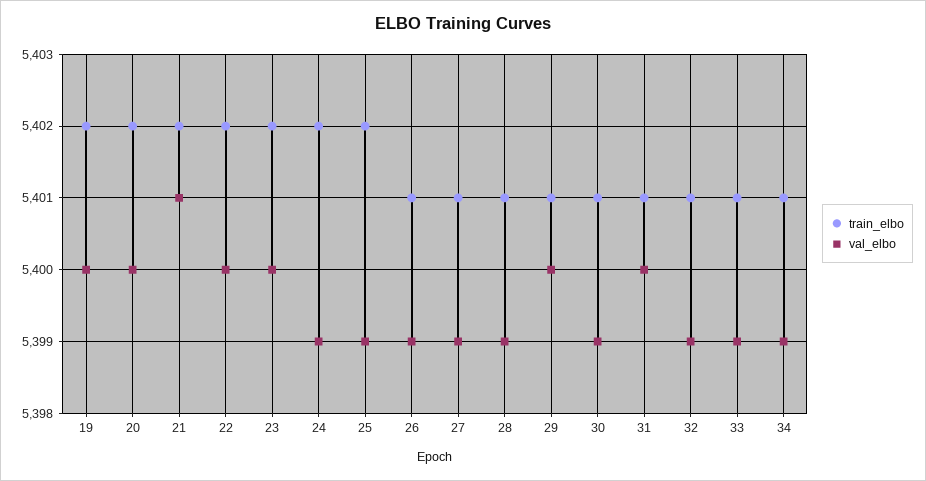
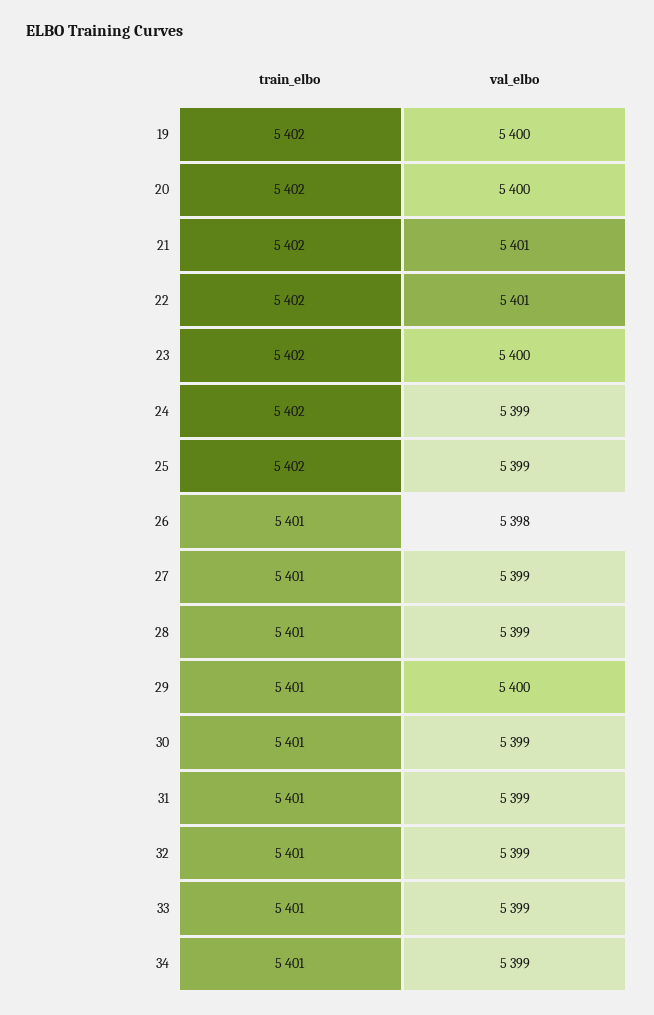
  {
    "train_elbo": {
      "19": 5402,
      "20": 5402,
      "21": 5402,
      "22": 5402,
      "23": 5402,
      "24": 5402,
      "25": 5402,
      "26": 5401,
      "27": 5401,
      "28": 5401,
      "29": 5401,
      "30": 5401,
      "31": 5401,
      "32": 5401,
      "33": 5401,
      "34": 5401
    },
    "val_elbo": {
      "19": 5400,
      "20": 5400,
      "21": 5401,
-     "22": 5400,
+     "22": 5401,
      "23": 5400,
      "24": 5399,
      "25": 5399,
-     "26": 5399,
+     "26": 5398,
      "27": 5399,
      "28": 5399,
      "29": 5400,
      "30": 5399,
-     "31": 5400,
+     "31": 5399,
      "32": 5399,
      "33": 5399,
      "34": 5399
    }
  }

